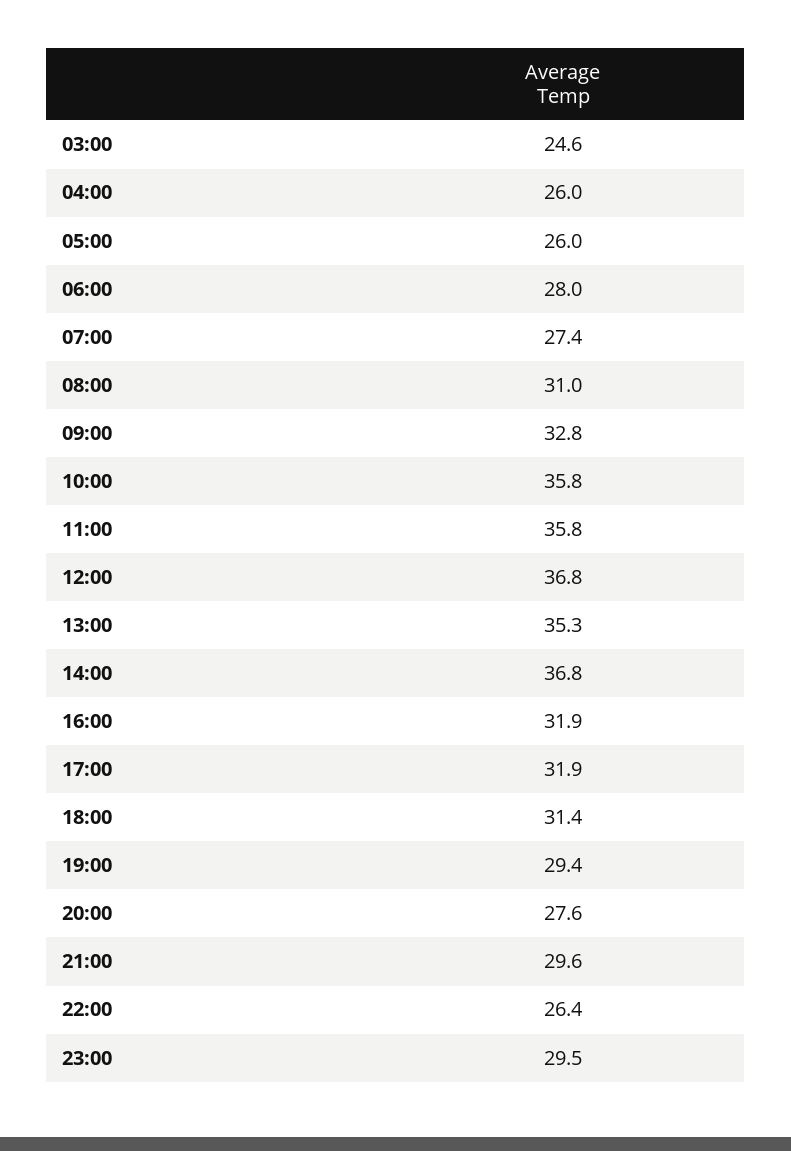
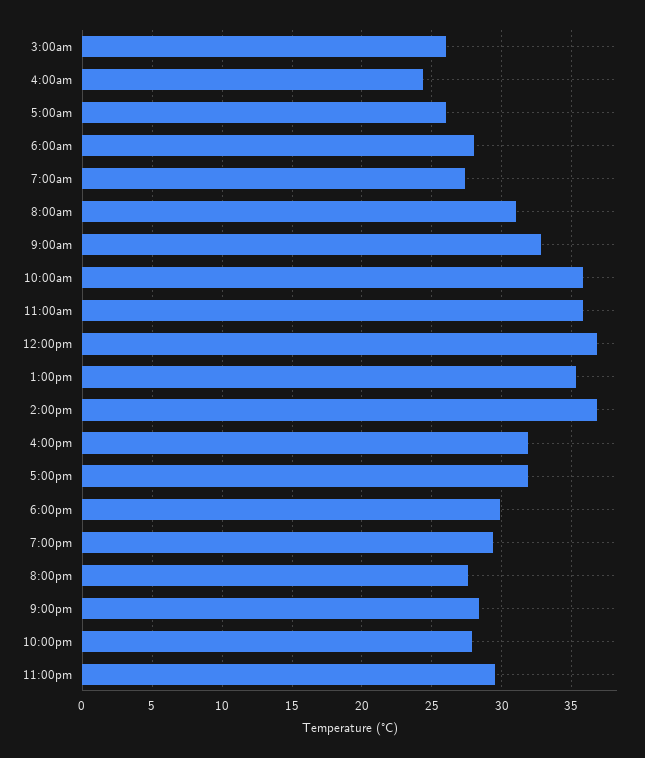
  {
-   "03:00": 24.6,
+   "03:00": 26,
-   "04:00": 26,
+   "04:00": 24.5,
    "05:00": 26,
    "06:00": 28,
    "07:00": 27.4,
    "08:00": 31,
    "09:00": 32.8,
    "10:00": 35.8,
    "11:00": 35.8,
    "12:00": 36.8,
    "13:00": 35.3,
    "14:00": 36.8,
    "16:00": 31.9,
    "17:00": 31.9,
-   "18:00": 31.4,
+   "18:00": 30,
    "19:00": 29.4,
    "20:00": 27.6,
-   "21:00": 29.6,
+   "21:00": 28.5,
-   "22:00": 26.4,
+   "22:00": 28,
    "23:00": 29.5
  }

